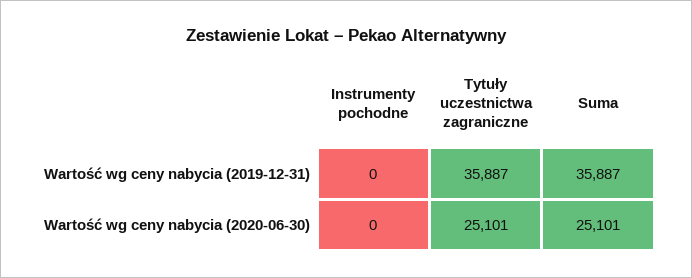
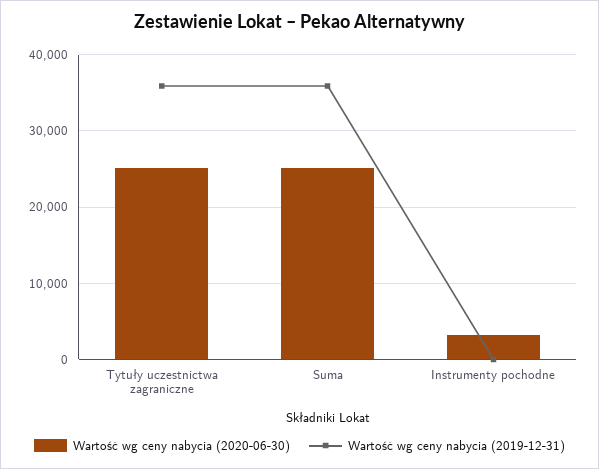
  {
    "Wartość wg ceny nabycia (2019-12-31)": {
      "Instrumenty pochodne": 0,
      "Tytuły uczestnictwa zagraniczne": 35887,
      "Suma": 35887
    },
    "Wartość wg ceny nabycia (2020-06-30)": {
-     "Instrumenty pochodne": 0,
+     "Instrumenty pochodne": 3000,
      "Tytuły uczestnictwa zagraniczne": 25101,
      "Suma": 25101
    }
  }

